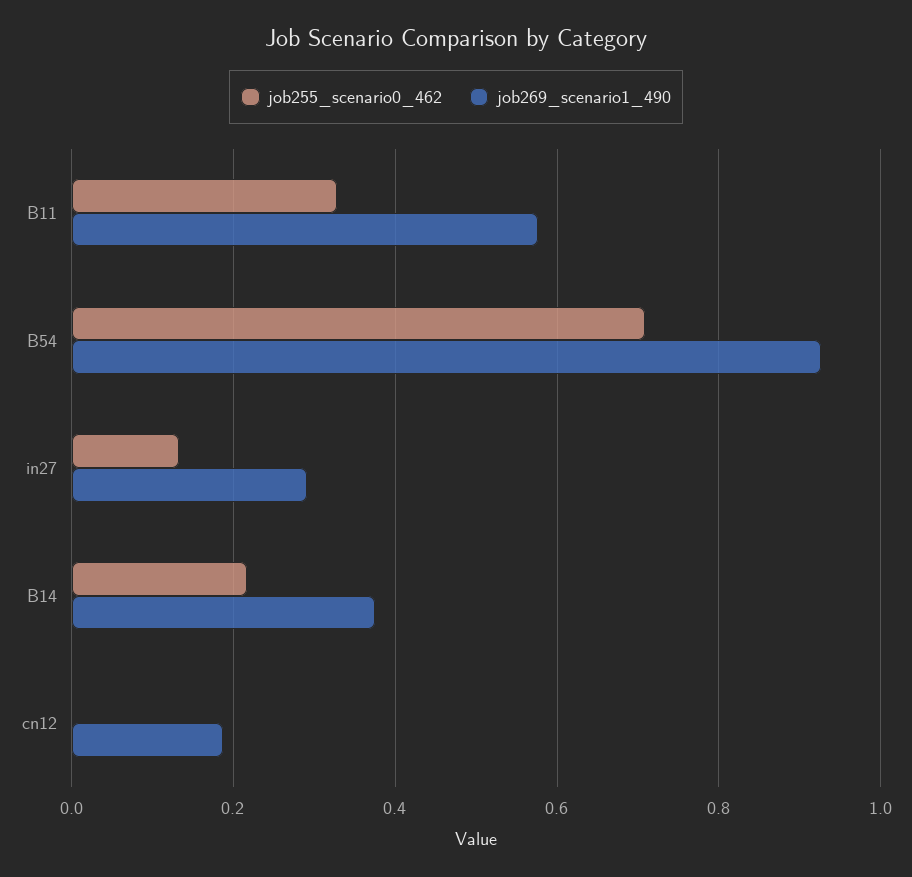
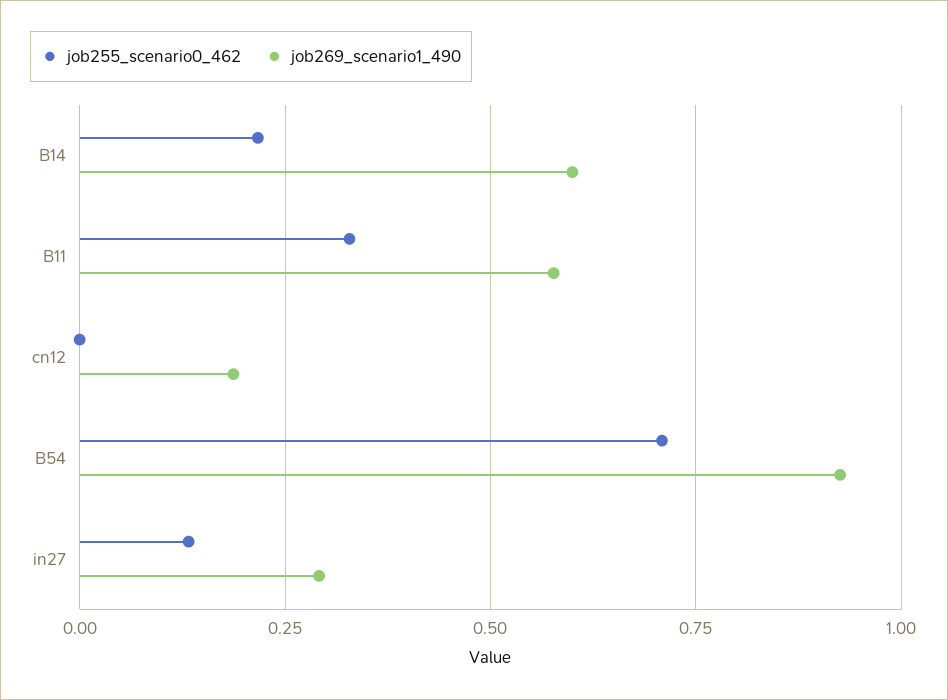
  {
    "job255_scenario0_462": {
      "B11": 0.32,
      "B54": 0.7,
      "in27": 0.14,
      "B14": 0.22,
      "cn12": 0
    },
    "job269_scenario1_490": {
      "B11": 0.58,
      "B54": 0.92,
      "in27": 0.3,
-     "B14": 0.38,
+     "B14": 0.6,
      "cn12": 0.18
    }
  }

